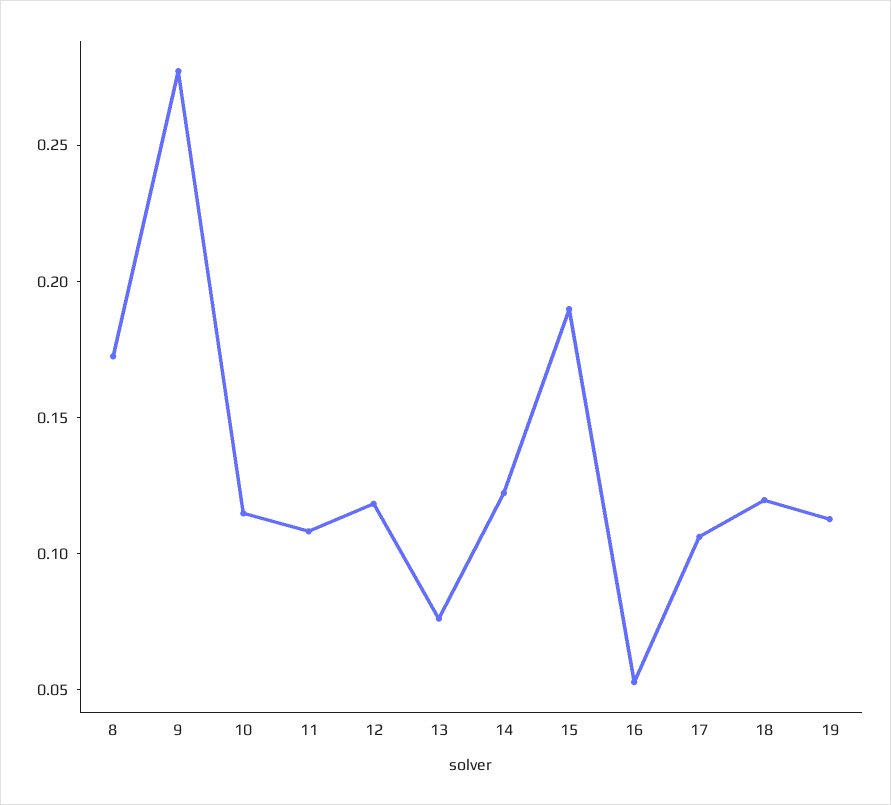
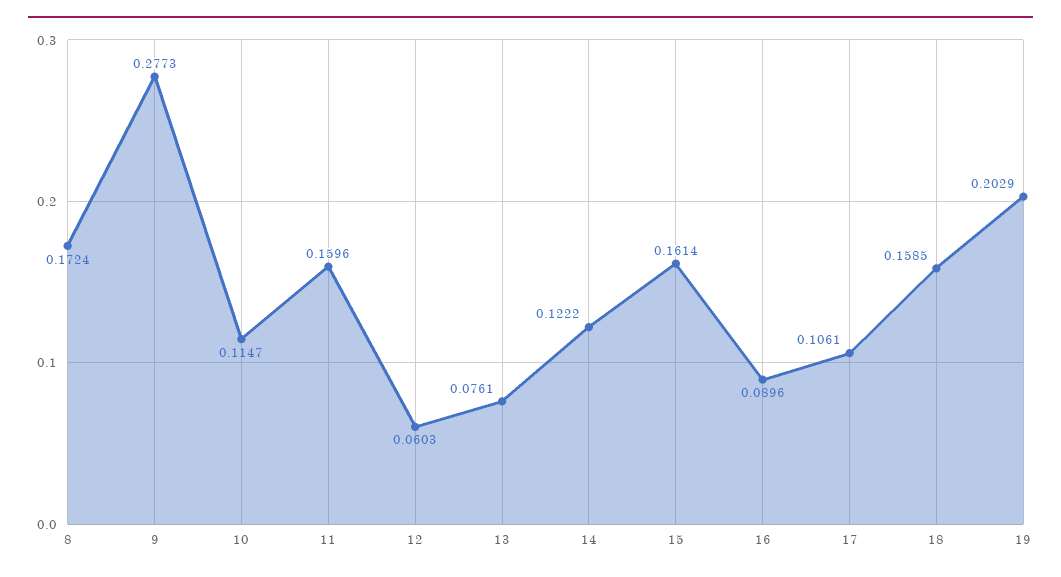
  {
    "8": 0.1724,
    "9": 0.2773,
    "10": 0.1147,
-   "11": 0.11,
+   "11": 0.1596,
-   "12": 0.12,
+   "12": 0.0603,
    "13": 0.0761,
    "14": 0.1222,
-   "15": 0.19,
+   "15": 0.1614,
-   "16": 0.05,
+   "16": 0.0896,
    "17": 0.1061,
-   "18": 0.12,
+   "18": 0.1585,
-   "19": 0.11
+   "19": 0.2029
  }

